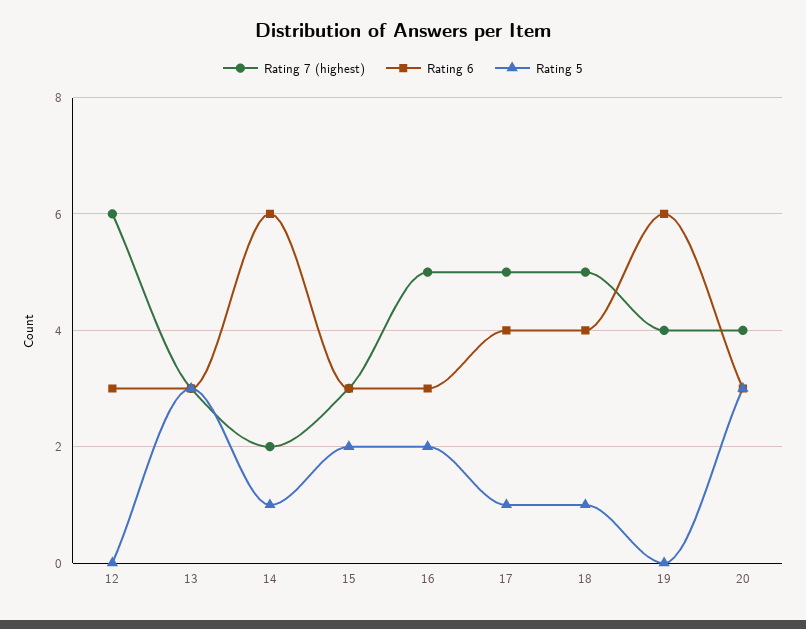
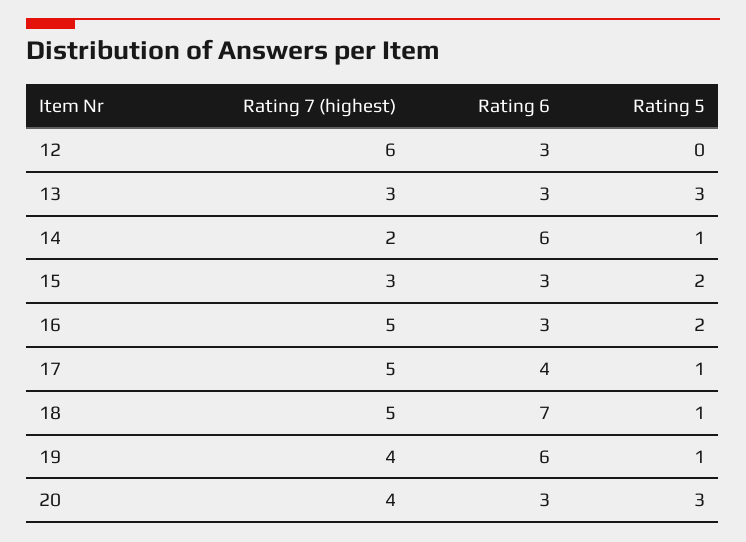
  {
    "Rating 7 (highest)": {
      "12": 6,
      "13": 3,
      "14": 2,
      "15": 3,
      "16": 5,
      "17": 5,
      "18": 5,
      "19": 4,
      "20": 4
    },
    "Rating 6": {
      "12": 3,
      "13": 3,
      "14": 6,
      "15": 3,
      "16": 3,
      "17": 4,
-     "18": 4,
+     "18": 7,
      "19": 6,
      "20": 3
    },
    "Rating 5": {
      "12": 0,
      "13": 3,
      "14": 1,
      "15": 2,
      "16": 2,
      "17": 1,
      "18": 1,
-     "19": 0,
+     "19": 1,
      "20": 3
    }
  }

